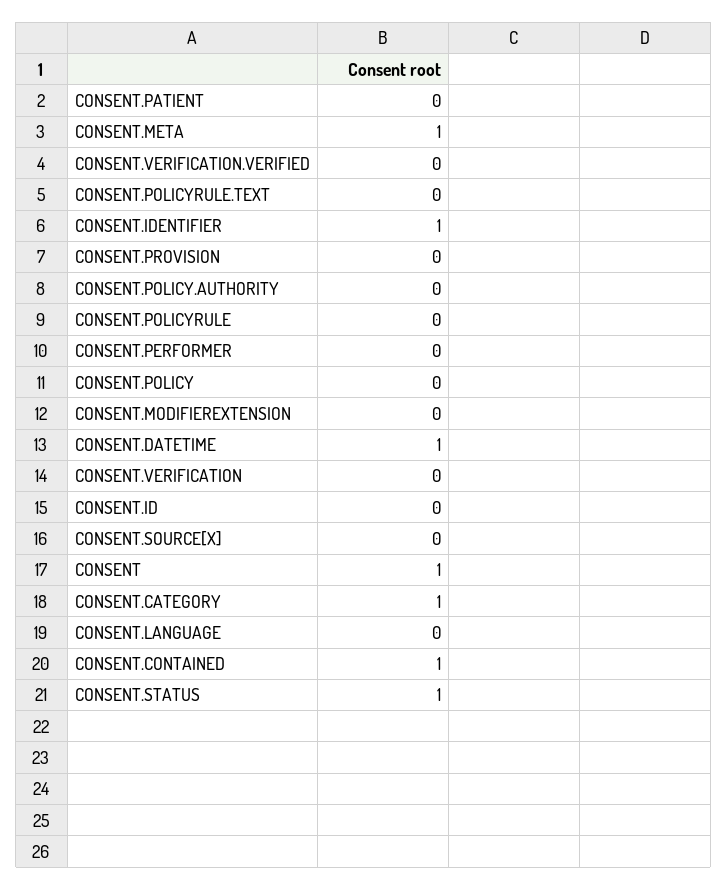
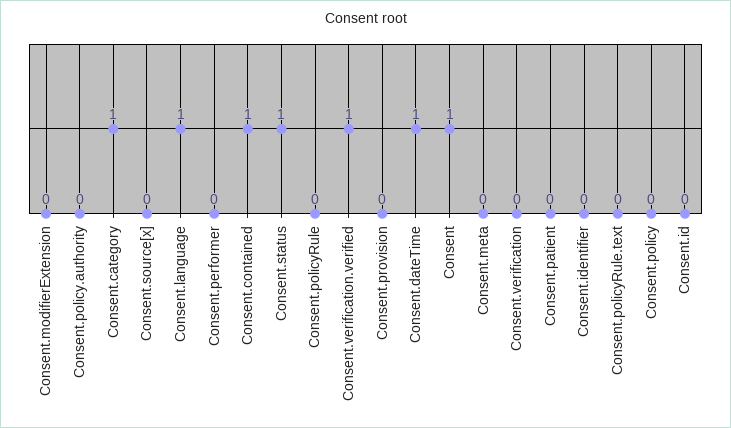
  {
    "CONSENT.PATIENT": 0,
-   "CONSENT.META": 1,
+   "CONSENT.META": 0,
-   "CONSENT.VERIFICATION.VERIFIED": 0,
+   "CONSENT.VERIFICATION.VERIFIED": 1,
    "CONSENT.POLICYRULE.TEXT": 0,
-   "CONSENT.IDENTIFIER": 1,
+   "CONSENT.IDENTIFIER": 0,
    "CONSENT.PROVISION": 0,
    "CONSENT.POLICY.AUTHORITY": 0,
    "CONSENT.POLICYRULE": 0,
    "CONSENT.PERFORMER": 0,
    "CONSENT.POLICY": 0,
    "CONSENT.MODIFIEREXTENSION": 0,
    "CONSENT.DATETIME": 1,
    "CONSENT.VERIFICATION": 0,
    "CONSENT.ID": 0,
    "CONSENT.SOURCE[X]": 0,
    "CONSENT": 1,
    "CONSENT.CATEGORY": 1,
-   "CONSENT.LANGUAGE": 0,
+   "CONSENT.LANGUAGE": 1,
    "CONSENT.CONTAINED": 1,
    "CONSENT.STATUS": 1
  }

